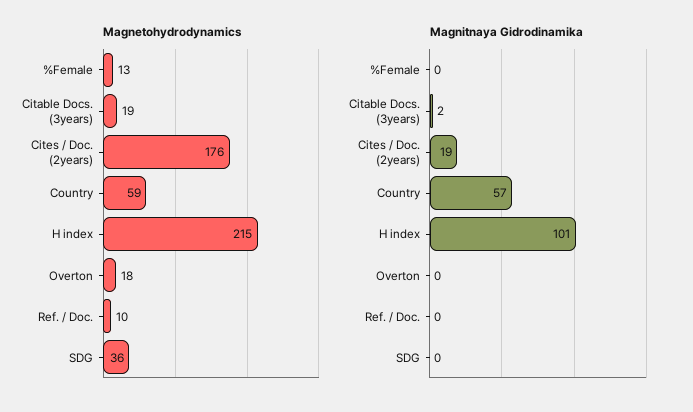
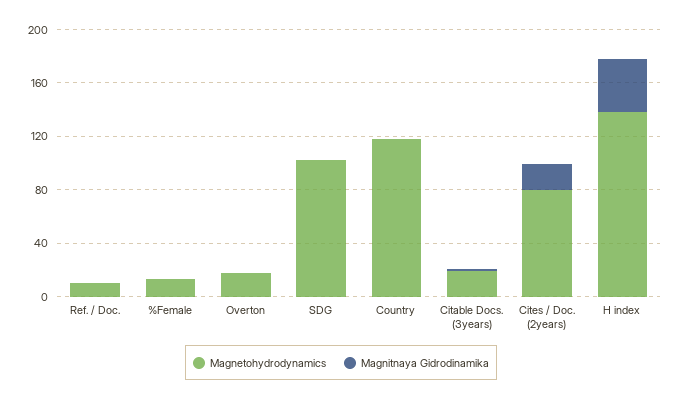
  {
    "Magnetohydrodynamics": {
      "%Female": 13,
      "Citable Docs. (3years)": 19,
-     "Cites / Doc. (2years)": 176,
+     "Cites / Doc. (2years)": 80,
-     "Country": 59,
+     "Country": 120,
-     "H index": 215,
+     "H index": 140,
      "Overton": 18,
      "Ref. / Doc.": 10,
-     "SDG": 36
+     "SDG": 100
    },
    "Magnitnaya Gidrodinamika": {
      "%Female": 0,
      "Citable Docs. (3years)": 2,
      "Cites / Doc. (2years)": 19,
-     "Country": 57,
+     "Country": 0,
-     "H index": 101,
+     "H index": 40,
      "Overton": 0,
      "Ref. / Doc.": 0,
      "SDG": 0
    }
  }

